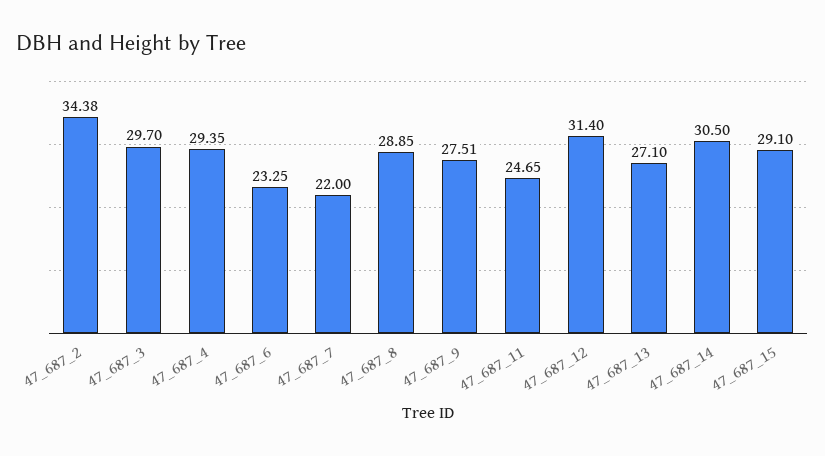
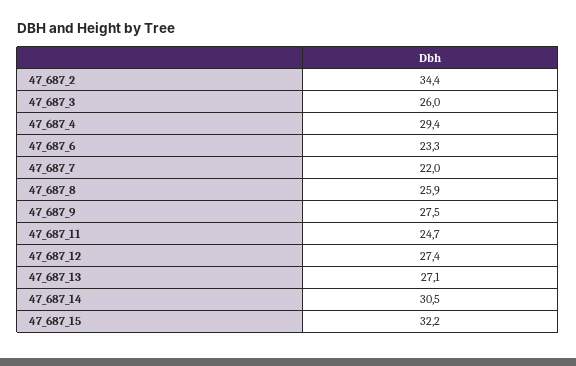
  {
    "47_687_2": 34.38,
-   "47_687_3": 29.7,
+   "47_687_3": 26,
    "47_687_4": 29.35,
    "47_687_6": 23.25,
    "47_687_7": 22,
-   "47_687_8": 28.85,
+   "47_687_8": 25.9,
    "47_687_9": 27.51,
    "47_687_11": 24.65,
-   "47_687_12": 31.4,
+   "47_687_12": 27.4,
    "47_687_13": 27.1,
    "47_687_14": 30.5,
-   "47_687_15": 29.1
+   "47_687_15": 32.2
  }

